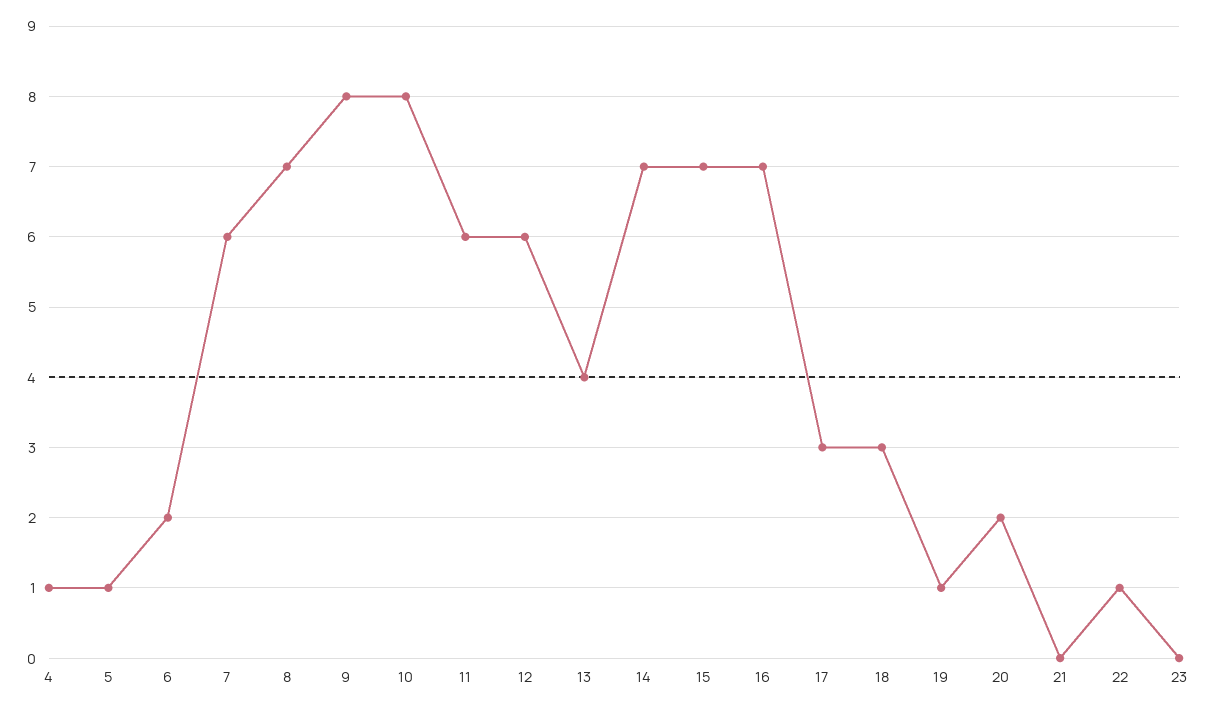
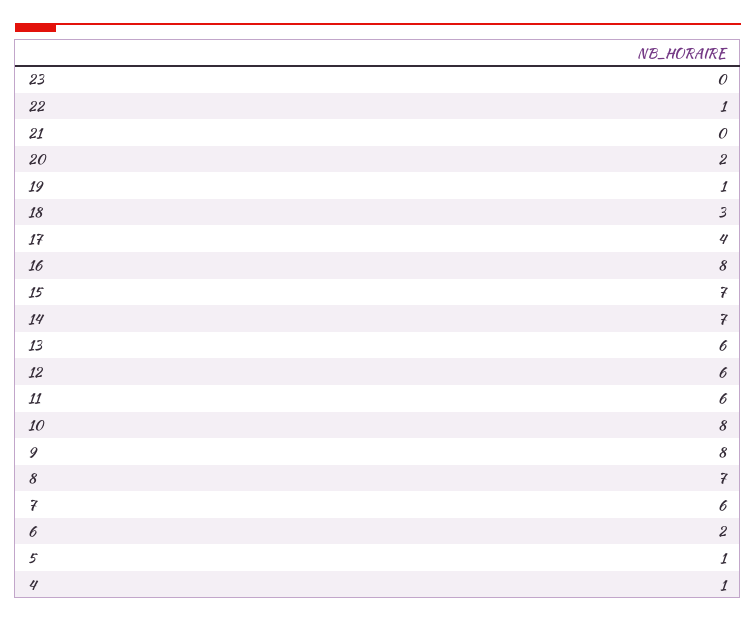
  {
    "4": 1,
    "5": 1,
    "6": 2,
    "7": 6,
    "8": 7,
    "9": 8,
    "10": 8,
    "11": 6,
    "12": 6,
-   "13": 4,
+   "13": 6,
    "14": 7,
    "15": 7,
-   "16": 7,
+   "16": 8,
-   "17": 3,
+   "17": 4,
    "18": 3,
    "19": 1,
    "20": 2,
    "21": 0,
    "22": 1,
    "23": 0
  }

